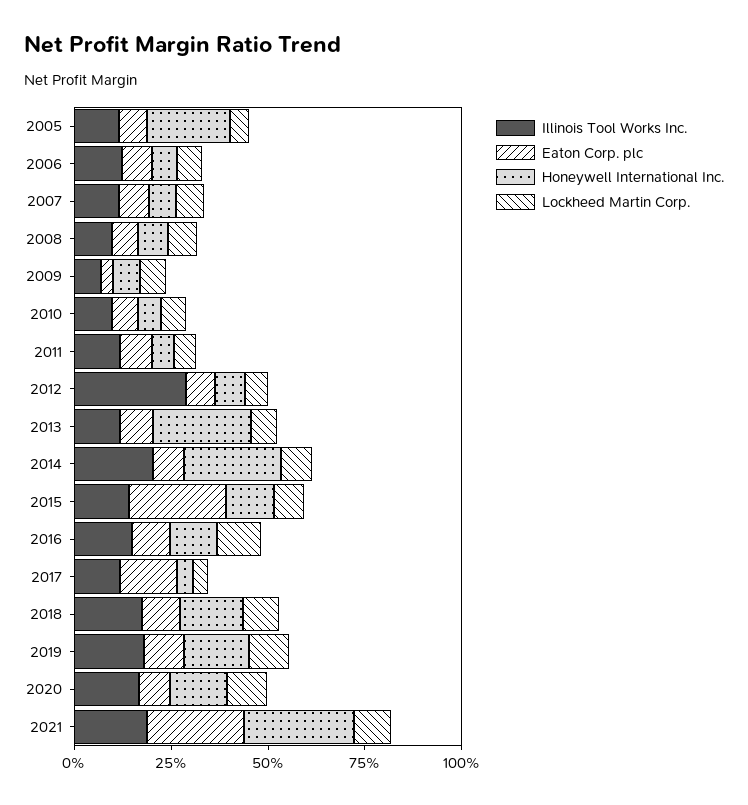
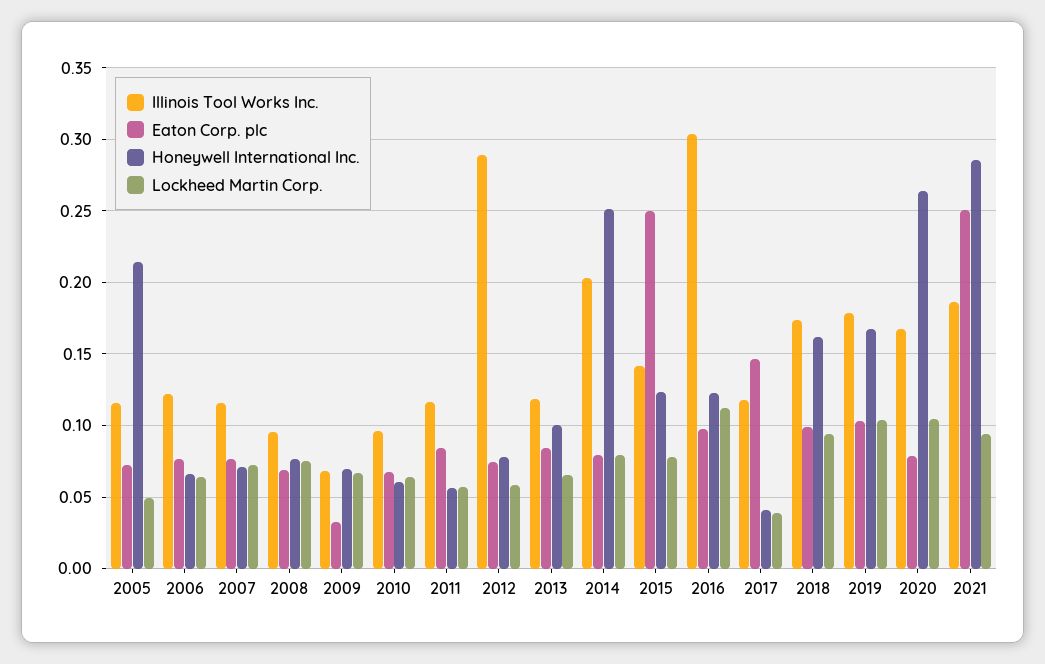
  {
    "Illinois Tool Works Inc.": {
      "2005": 0.115,
      "2006": 0.12,
      "2007": 0.115,
      "2008": 0.095,
      "2009": 0.07,
      "2010": 0.095,
      "2011": 0.115,
      "2012": 0.29,
      "2013": 0.12,
      "2014": 0.205,
      "2015": 0.14,
-     "2016": 0.15,
+     "2016": 0.305,
      "2017": 0.12,
      "2018": 0.175,
      "2019": 0.18,
      "2020": 0.17,
      "2021": 0.185
    },
    "Eaton Corp. plc": {
      "2005": 0.07,
      "2006": 0.075,
      "2007": 0.075,
      "2008": 0.07,
      "2009": 0.03,
      "2010": 0.07,
      "2011": 0.085,
      "2012": 0.075,
      "2013": 0.085,
      "2014": 0.08,
      "2015": 0.25,
      "2016": 0.095,
      "2017": 0.145,
      "2018": 0.1,
      "2019": 0.105,
      "2020": 0.08,
      "2021": 0.25
    },
    "Honeywell International Inc.": {
      "2005": 0.215,
      "2006": 0.065,
      "2007": 0.07,
      "2008": 0.075,
      "2009": 0.07,
      "2010": 0.06,
      "2011": 0.055,
      "2012": 0.08,
-     "2013": 0.25,
+     "2013": 0.1,
      "2014": 0.25,
      "2015": 0.125,
      "2016": 0.12,
      "2017": 0.04,
      "2018": 0.16,
      "2019": 0.165,
-     "2020": 0.15,
+     "2020": 0.265,
      "2021": 0.285
    },
    "Lockheed Martin Corp.": {
      "2005": 0.05,
      "2006": 0.065,
      "2007": 0.075,
      "2008": 0.075,
      "2009": 0.065,
      "2010": 0.065,
      "2011": 0.055,
      "2012": 0.06,
      "2013": 0.065,
      "2014": 0.08,
      "2015": 0.08,
      "2016": 0.11,
      "2017": 0.04,
      "2018": 0.095,
      "2019": 0.105,
      "2020": 0.105,
      "2021": 0.095
    }
  }

